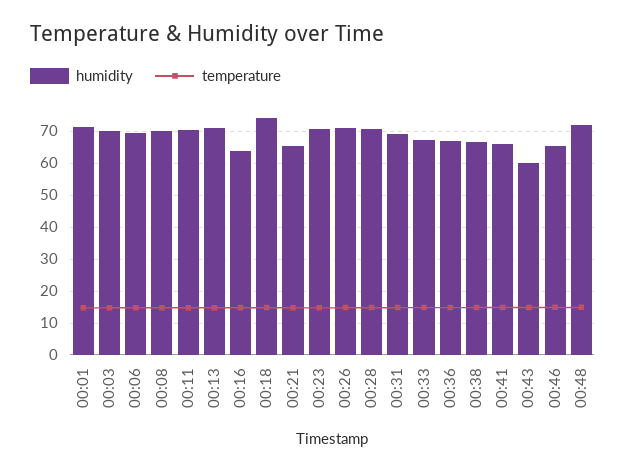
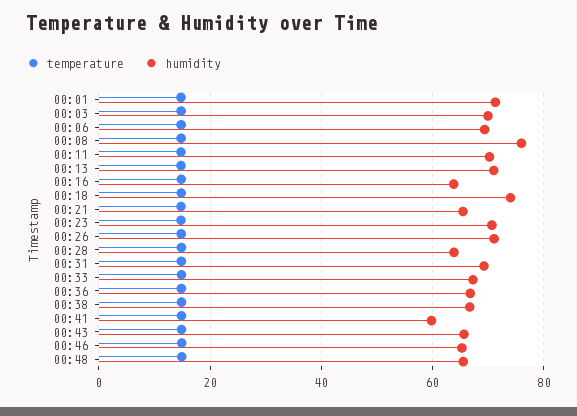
  {
    "humidity": {
      "00:01": 72,
      "00:03": 70,
      "00:06": 70,
-     "00:08": 70,
+     "00:08": 76,
      "00:11": 70,
      "00:13": 72,
      "00:16": 64,
      "00:18": 74,
      "00:21": 66,
      "00:23": 70,
      "00:26": 72,
-     "00:28": 70,
+     "00:28": 64,
      "00:31": 70,
      "00:33": 68,
      "00:36": 66,
      "00:38": 66,
-     "00:41": 66,
+     "00:41": 60,
-     "00:43": 60,
+     "00:43": 66,
      "00:46": 66,
-     "00:48": 72
+     "00:48": 66
    },
    "temperature": {
      "00:01": 14,
      "00:03": 14,
      "00:06": 14,
      "00:08": 14,
      "00:11": 14,
      "00:13": 14,
      "00:16": 14,
      "00:18": 14,
      "00:21": 14,
      "00:23": 14,
      "00:26": 14,
      "00:28": 14,
      "00:31": 14,
      "00:33": 14,
      "00:36": 14,
      "00:38": 14,
      "00:41": 14,
      "00:43": 14,
      "00:46": 14,
      "00:48": 14
    }
  }

